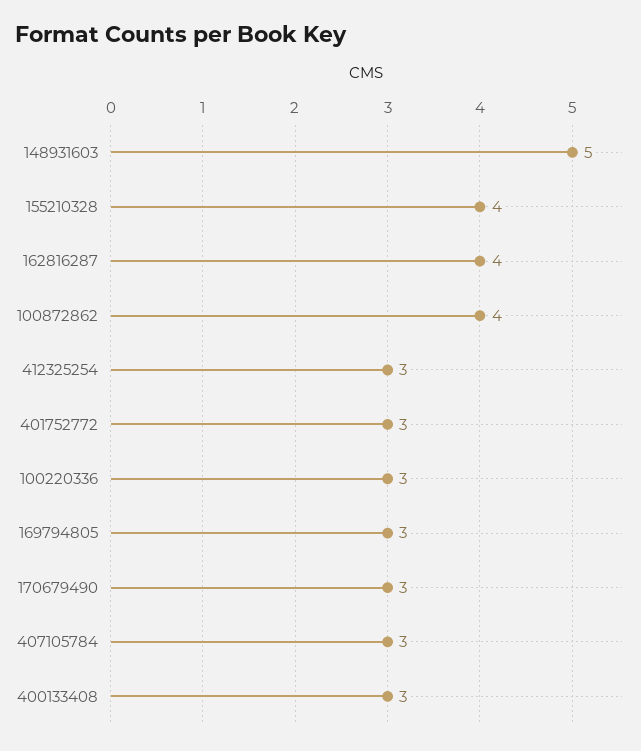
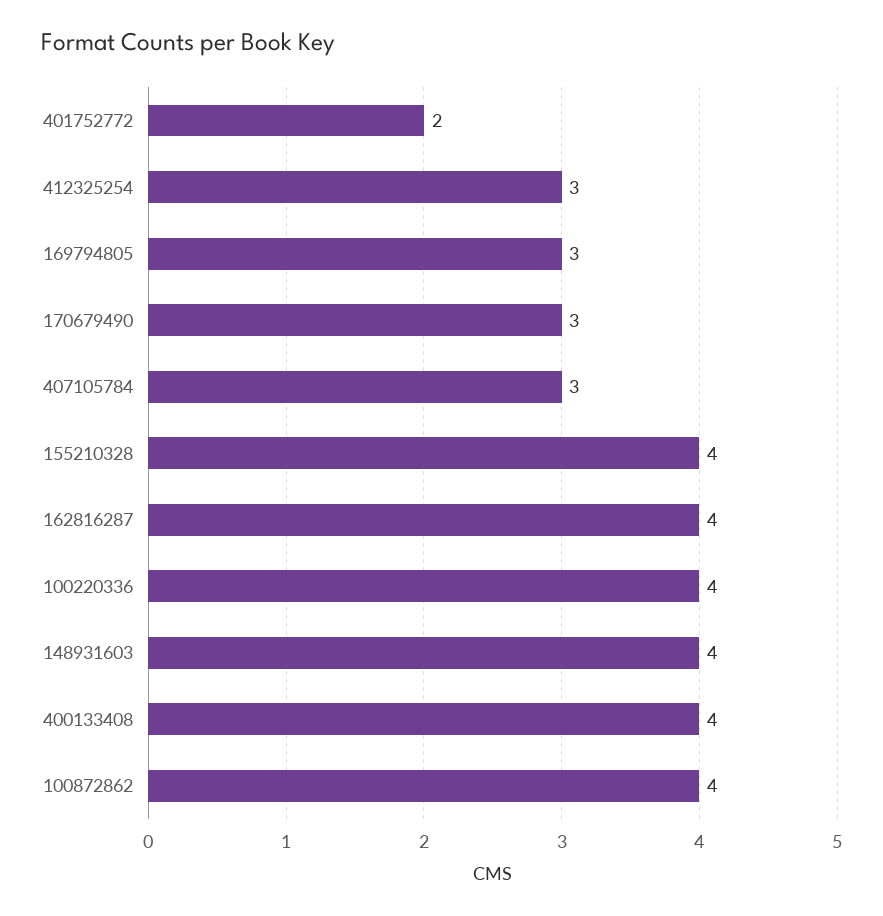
  {
-   "148931603": 5,
+   "148931603": 4,
    "155210328": 4,
    "162816287": 4,
    "100872862": 4,
    "412325254": 3,
-   "401752772": 3,
+   "401752772": 2,
-   "100220336": 3,
+   "100220336": 4,
    "169794805": 3,
    "170679490": 3,
    "407105784": 3,
-   "400133408": 3
+   "400133408": 4
  }

